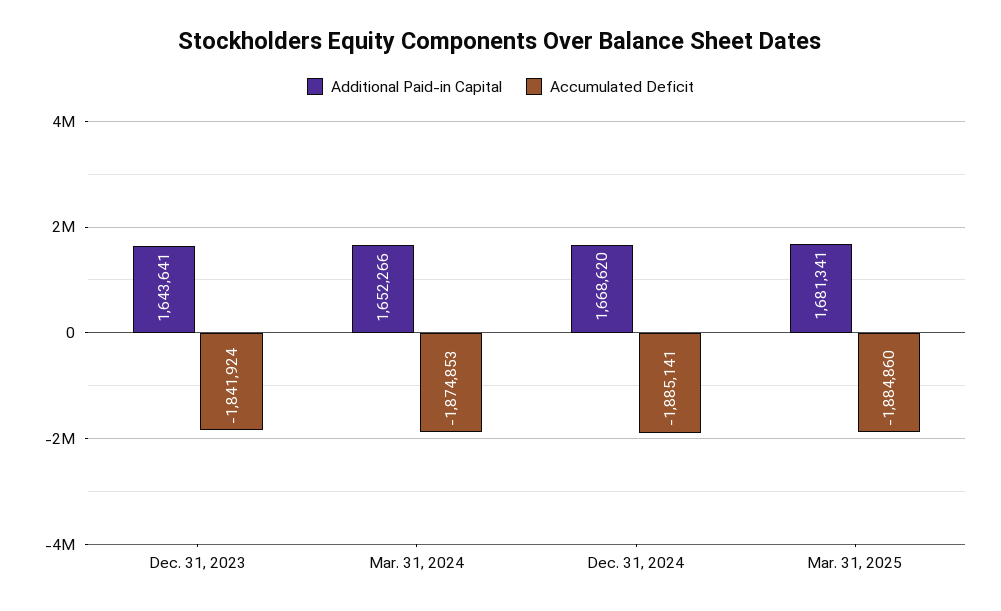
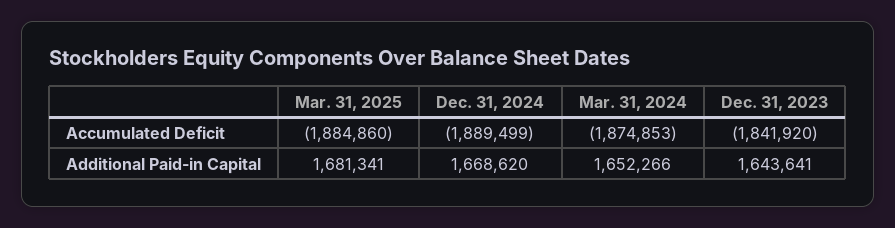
  {
    "Additional Paid-in Capital": {
      "Dec. 31, 2023": 1643641,
      "Mar. 31, 2024": 1652266,
      "Dec. 31, 2024": 1668620,
      "Mar. 31, 2025": 1681341
    },
    "Accumulated Deficit": {
-     "Dec. 31, 2023": -1841924,
+     "Dec. 31, 2023": -1841920,
      "Mar. 31, 2024": -1874853,
-     "Dec. 31, 2024": -1885141,
+     "Dec. 31, 2024": -1889499,
      "Mar. 31, 2025": -1884860
    }
  }

